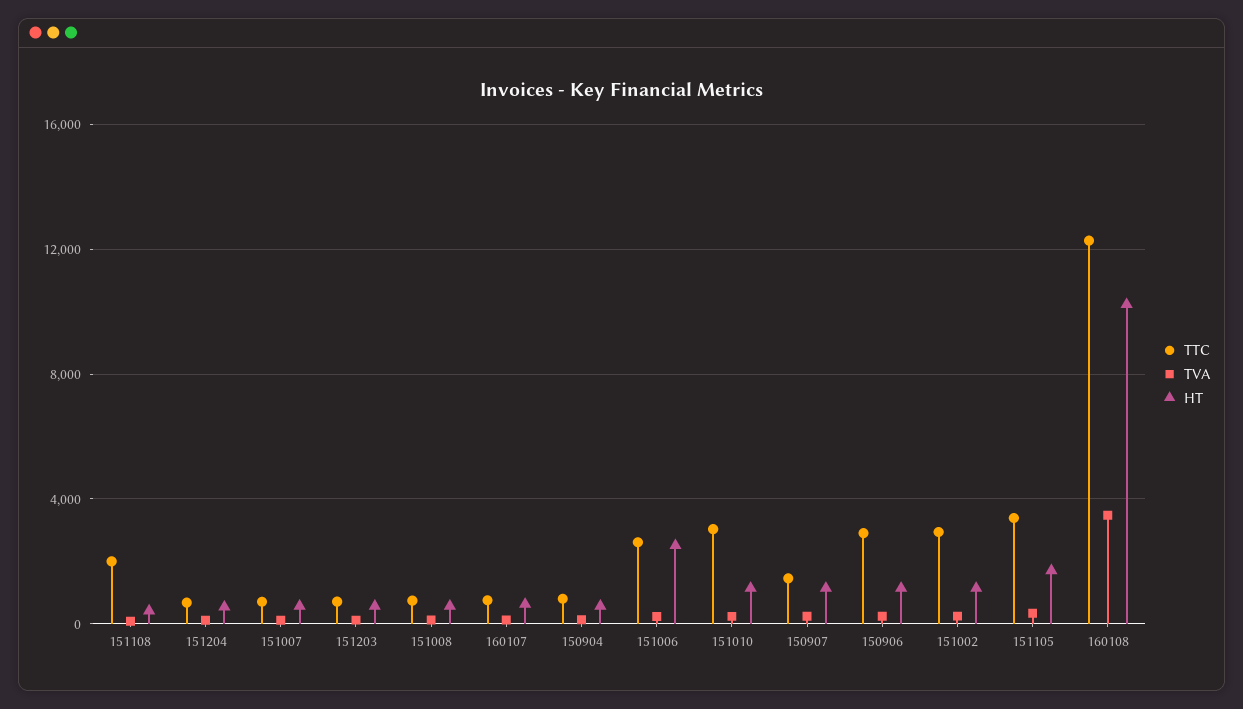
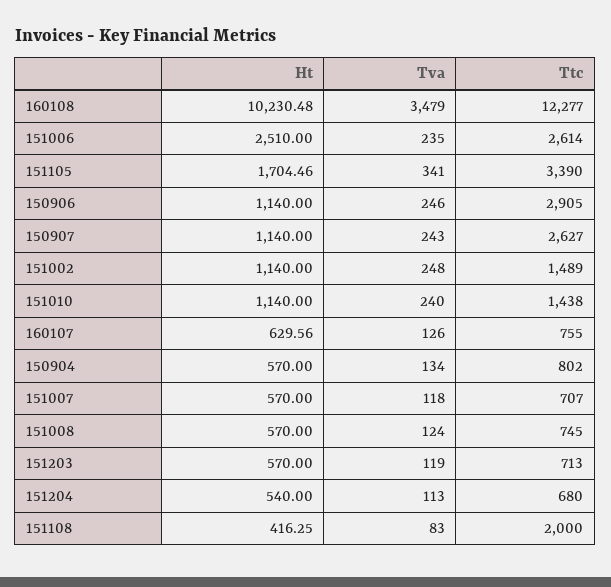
  {
    "TTC": {
      "151108": 2000,
      "151204": 680,
      "151007": 707,
      "151203": 713,
      "151008": 745,
      "160107": 755,
      "150904": 802,
      "151006": 2614,
-     "151010": 3000,
+     "151010": 1438,
-     "150907": 1500,
+     "150907": 2627,
      "150906": 2905,
-     "151002": 3000,
+     "151002": 1489,
      "151105": 3390,
      "160108": 12277
    },
    "TVA": {
      "151108": 83,
      "151204": 113,
      "151007": 118,
      "151203": 119,
      "151008": 124,
      "160107": 126,
      "150904": 134,
      "151006": 235,
      "151010": 240,
      "150907": 243,
      "150906": 246,
      "151002": 248,
      "151105": 341,
      "160108": 3479
    },
    "HT": {
      "151108": 416.25,
      "151204": 540,
      "151007": 570,
      "151203": 570,
      "151008": 570,
      "160107": 629.56,
      "150904": 570,
      "151006": 2510,
      "151010": 1140,
      "150907": 1140,
      "150906": 1140,
      "151002": 1140,
      "151105": 1704.46,
      "160108": 10230.48
    }
  }

